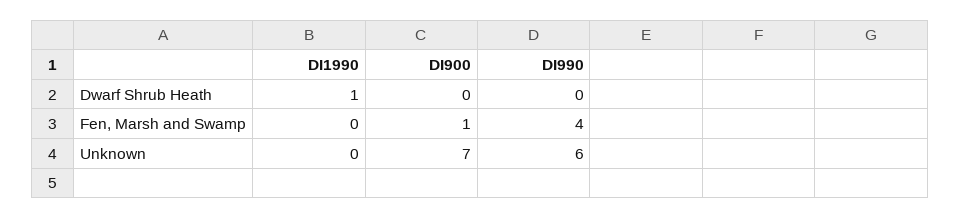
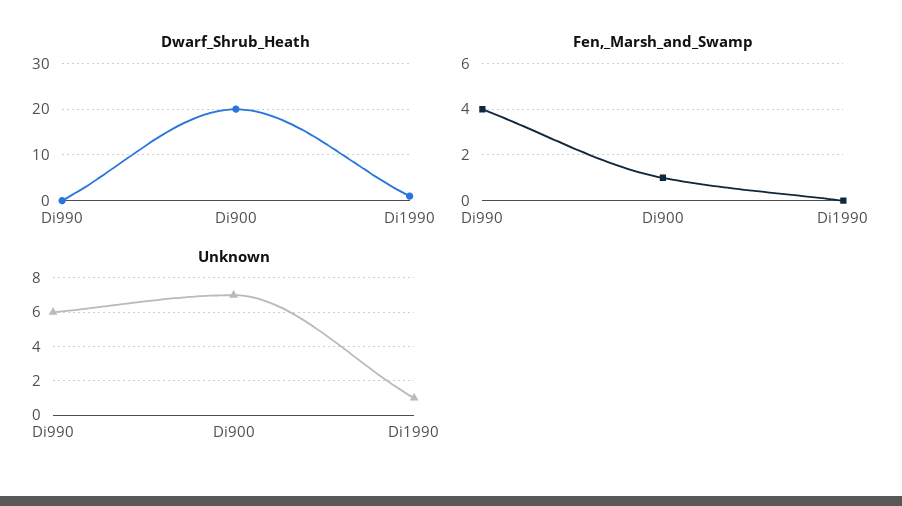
  {
    "Dwarf Shrub Heath": {
      "DI1990": 1,
-     "DI900": 0,
+     "DI900": 20,
      "DI990": 0
    },
    "Fen, Marsh and Swamp": {
      "DI1990": 0,
      "DI900": 1,
      "DI990": 4
    },
    "Unknown": {
-     "DI1990": 0,
+     "DI1990": 1,
      "DI900": 7,
      "DI990": 6
    }
  }

